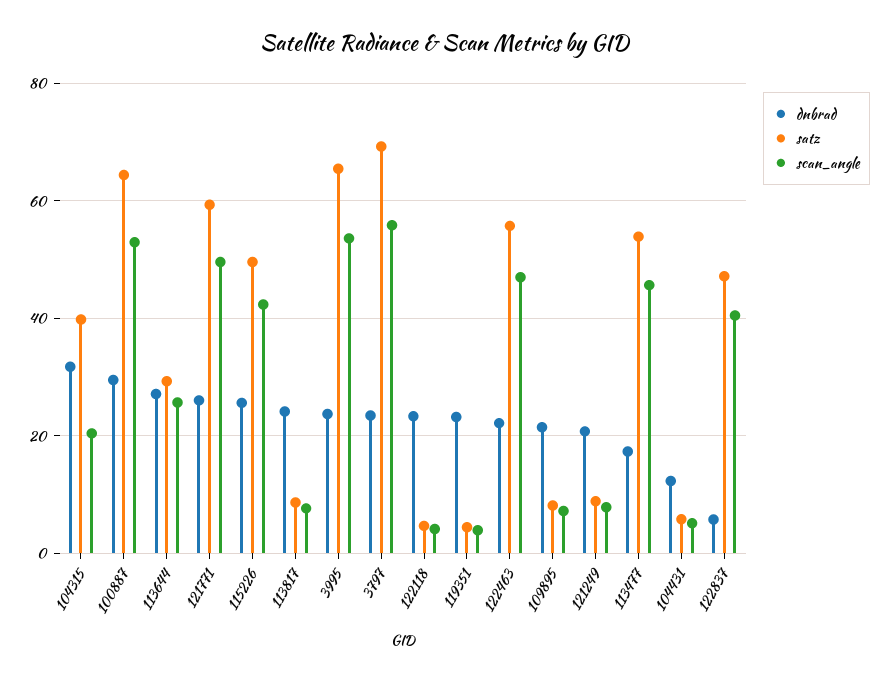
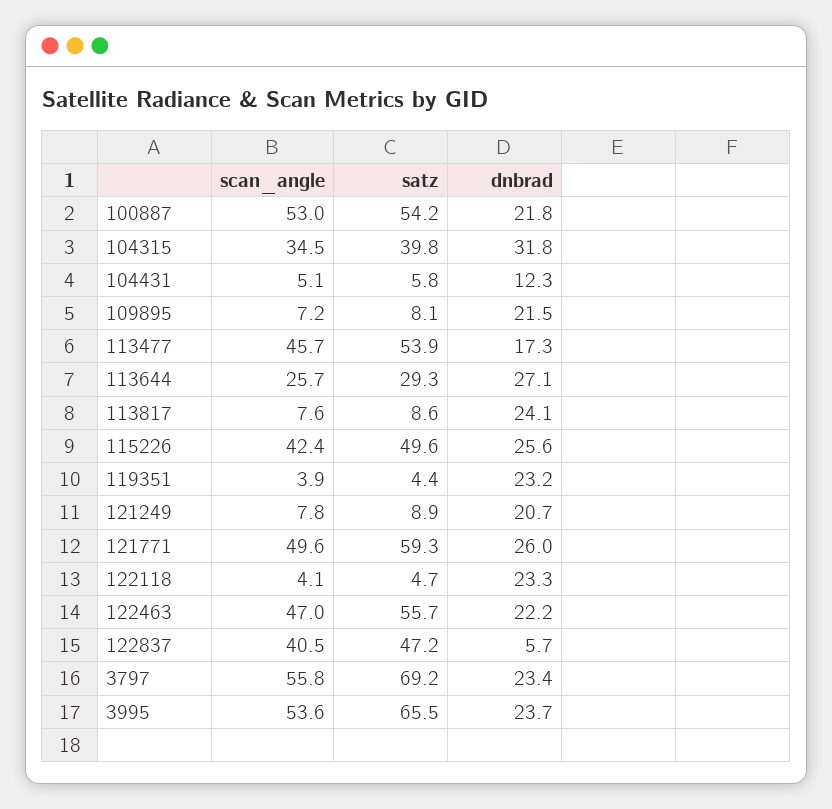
  {
    "dnbrad": {
      "104315": 31.8,
-     "100887": 30,
+     "100887": 21.8,
      "113644": 27.1,
      "121771": 26,
      "115226": 25.6,
      "113817": 24.1,
      "3995": 23.7,
      "3797": 23.4,
      "122118": 23.3,
      "119351": 23.2,
      "122463": 22.2,
      "109895": 21.5,
      "121249": 20.7,
      "113477": 17.3,
      "104431": 12.3,
      "122837": 5.7
    },
    "satz": {
      "104315": 39.8,
-     "100887": 64,
+     "100887": 54.2,
      "113644": 29.3,
      "121771": 59.3,
      "115226": 49.6,
      "113817": 8.6,
      "3995": 65.5,
      "3797": 69.2,
      "122118": 4.7,
      "119351": 4.4,
      "122463": 55.7,
      "109895": 8.1,
      "121249": 8.9,
      "113477": 53.9,
      "104431": 5.8,
      "122837": 47.2
    },
    "scan_angle": {
-     "104315": 20,
+     "104315": 34.5,
      "100887": 53,
      "113644": 25.7,
      "121771": 49.6,
      "115226": 42.4,
      "113817": 7.6,
      "3995": 53.6,
      "3797": 55.8,
      "122118": 4.1,
      "119351": 3.9,
      "122463": 47,
      "109895": 7.2,
      "121249": 7.8,
      "113477": 45.7,
      "104431": 5.1,
      "122837": 40.5
    }
  }

